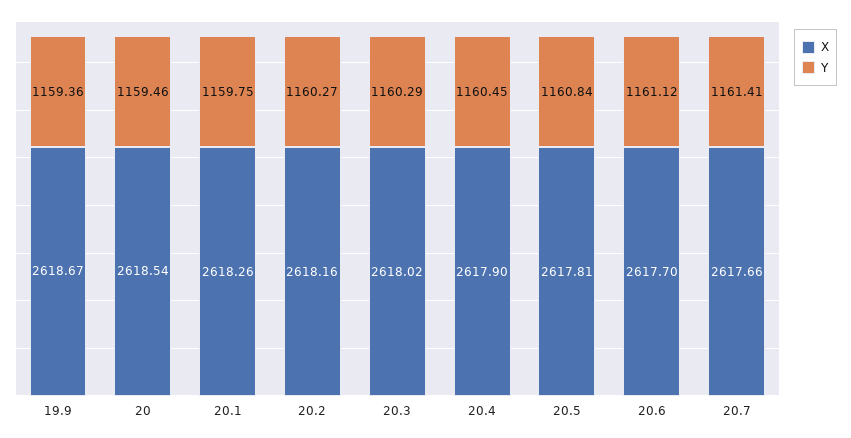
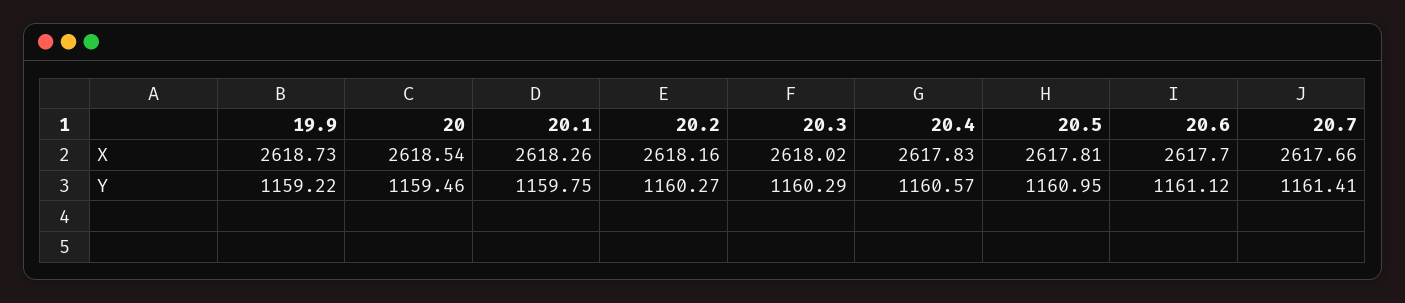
  {
    "X": {
-     "19.9": 2618.67,
+     "19.9": 2618.73,
      "20": 2618.54,
      "20.1": 2618.26,
      "20.2": 2618.16,
      "20.3": 2618.02,
-     "20.4": 2617.9,
+     "20.4": 2617.83,
      "20.5": 2617.81,
      "20.6": 2617.7,
      "20.7": 2617.66
    },
    "Y": {
-     "19.9": 1159.36,
+     "19.9": 1159.22,
      "20": 1159.46,
      "20.1": 1159.75,
      "20.2": 1160.27,
      "20.3": 1160.29,
-     "20.4": 1160.45,
+     "20.4": 1160.57,
-     "20.5": 1160.84,
+     "20.5": 1160.95,
      "20.6": 1161.12,
      "20.7": 1161.41
    }
  }

